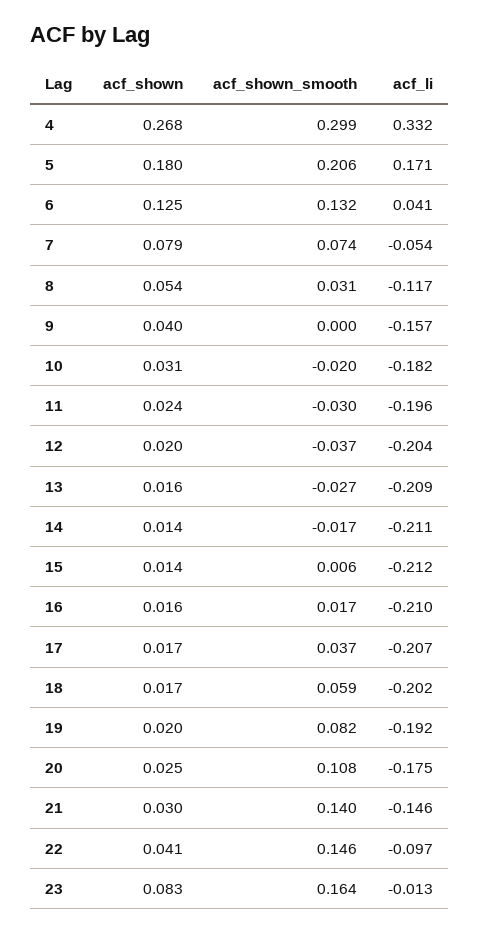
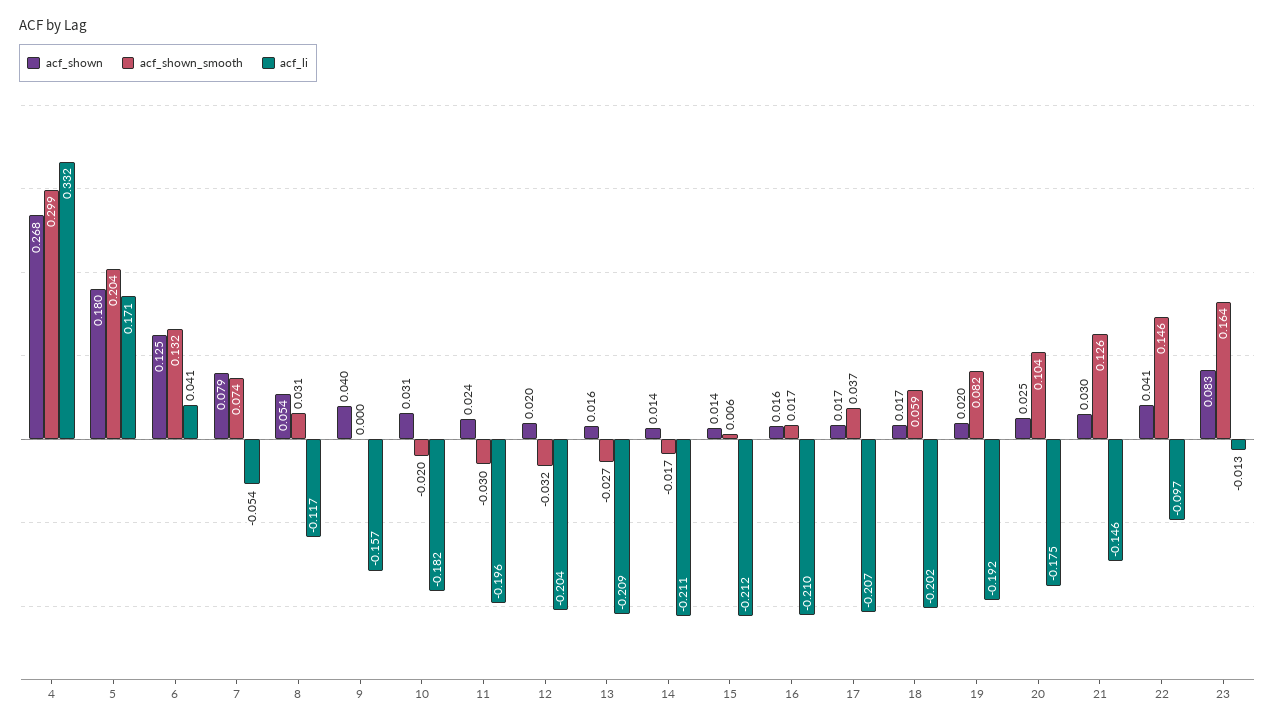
  {
    "acf_shown": {
      "4": 0.268,
      "5": 0.18,
      "6": 0.125,
      "7": 0.079,
      "8": 0.054,
      "9": 0.04,
      "10": 0.031,
      "11": 0.024,
      "12": 0.02,
      "13": 0.016,
      "14": 0.014,
      "15": 0.014,
      "16": 0.016,
      "17": 0.017,
      "18": 0.017,
      "19": 0.02,
      "20": 0.025,
      "21": 0.03,
      "22": 0.041,
      "23": 0.083
    },
    "acf_shown_smooth": {
      "4": 0.299,
-     "5": 0.206,
+     "5": 0.204,
      "6": 0.132,
      "7": 0.074,
      "8": 0.031,
      "9": 0,
      "10": -0.02,
      "11": -0.03,
-     "12": -0.037,
+     "12": -0.032,
      "13": -0.027,
      "14": -0.017,
      "15": 0.006,
      "16": 0.017,
      "17": 0.037,
      "18": 0.059,
      "19": 0.082,
-     "20": 0.108,
+     "20": 0.104,
-     "21": 0.14,
+     "21": 0.126,
      "22": 0.146,
      "23": 0.164
    },
    "acf_li": {
      "4": 0.332,
      "5": 0.171,
      "6": 0.041,
      "7": -0.054,
      "8": -0.117,
      "9": -0.157,
      "10": -0.182,
      "11": -0.196,
      "12": -0.204,
      "13": -0.209,
      "14": -0.211,
      "15": -0.212,
      "16": -0.21,
      "17": -0.207,
      "18": -0.202,
      "19": -0.192,
      "20": -0.175,
      "21": -0.146,
      "22": -0.097,
      "23": -0.013
    }
  }

